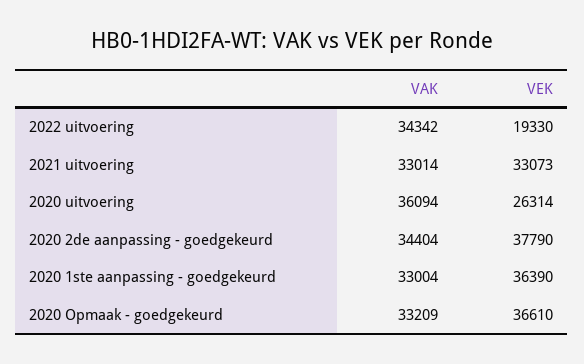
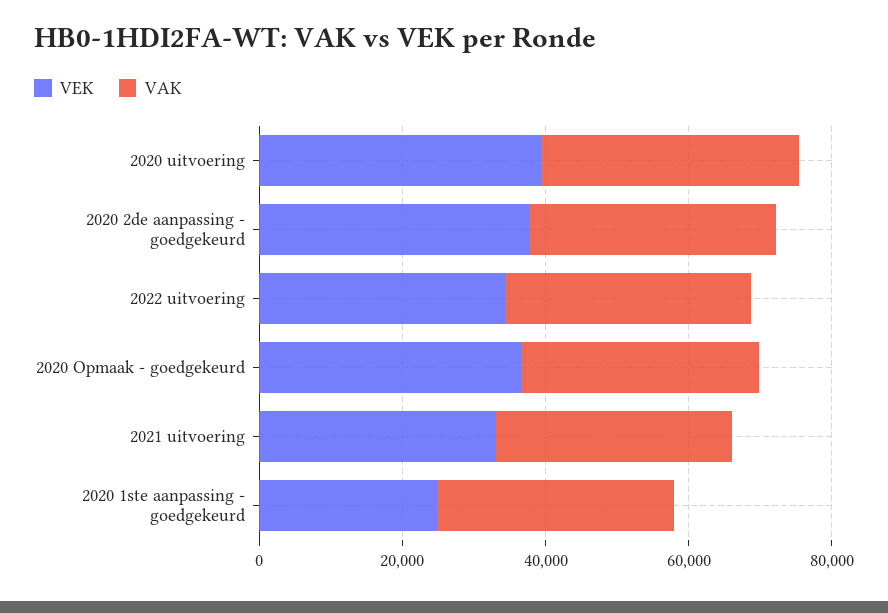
  {
    "VAK": {
      "2022 uitvoering": 34342,
      "2021 uitvoering": 33014,
      "2020 uitvoering": 36094,
      "2020 2de aanpassing - goedgekeurd": 34404,
      "2020 1ste aanpassing - goedgekeurd": 33004,
      "2020 Opmaak - goedgekeurd": 33209
    },
    "VEK": {
-     "2022 uitvoering": 19330,
+     "2022 uitvoering": 35000,
      "2021 uitvoering": 33073,
-     "2020 uitvoering": 26314,
+     "2020 uitvoering": 40000,
      "2020 2de aanpassing - goedgekeurd": 37790,
-     "2020 1ste aanpassing - goedgekeurd": 36390,
+     "2020 1ste aanpassing - goedgekeurd": 25000,
      "2020 Opmaak - goedgekeurd": 36610
    }
  }

